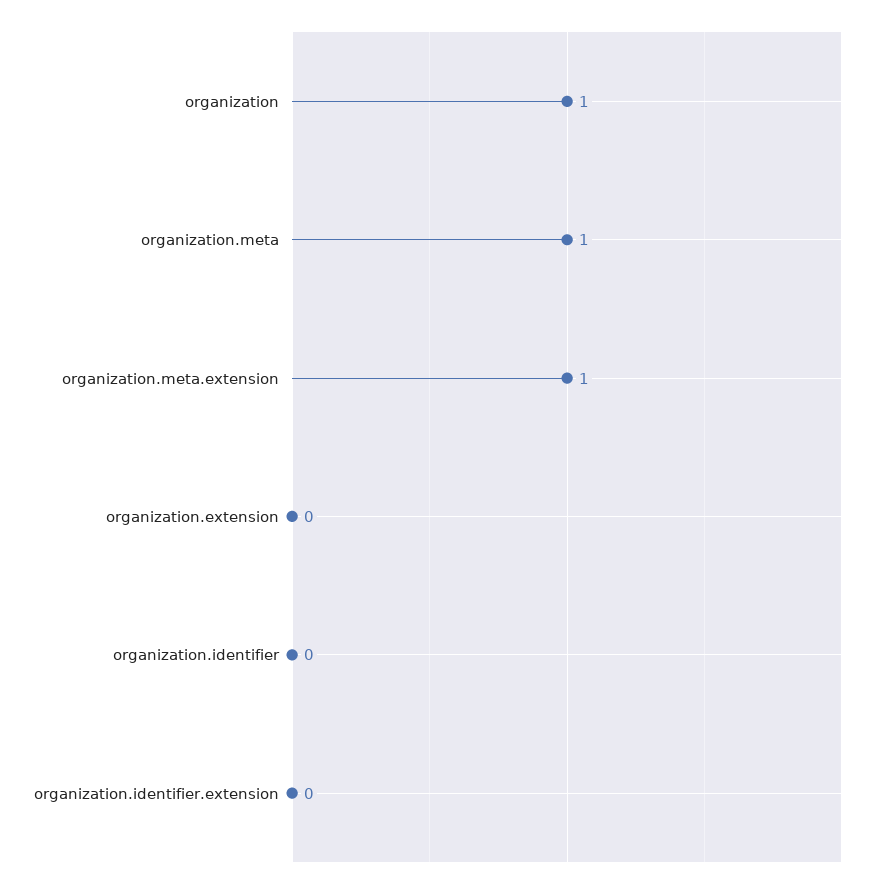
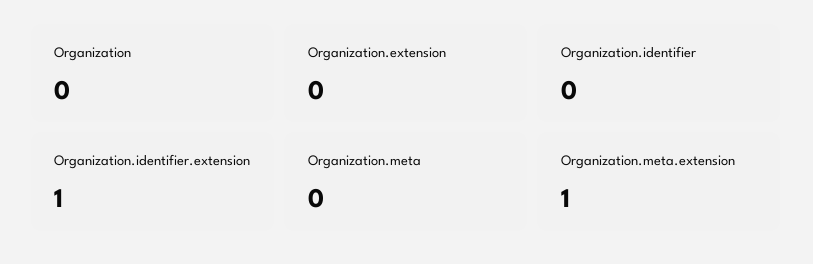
  {
-   "organization": 1,
+   "organization": 0,
-   "organization.meta": 1,
+   "organization.meta": 0,
    "organization.meta.extension": 1,
    "organization.extension": 0,
    "organization.identifier": 0,
-   "organization.identifier.extension": 0
+   "organization.identifier.extension": 1
  }

